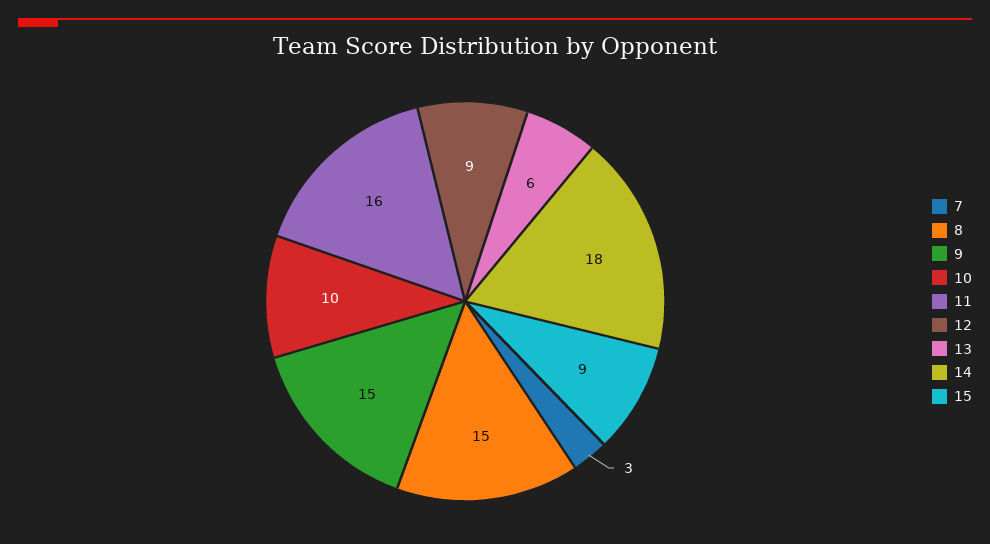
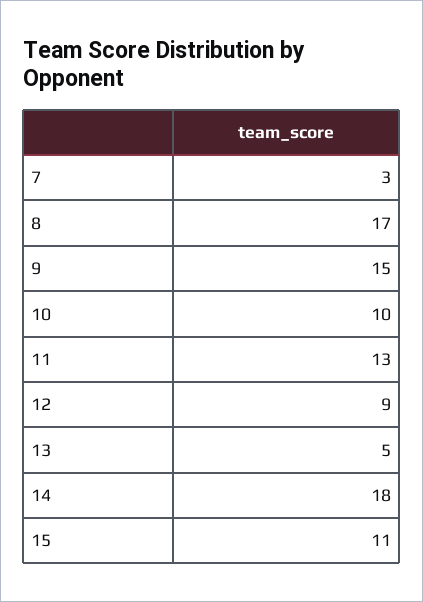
  {
    "7": 3,
-   "8": 15,
+   "8": 17,
    "9": 15,
    "10": 10,
-   "11": 16,
+   "11": 13,
    "12": 9,
-   "13": 6,
+   "13": 5,
    "14": 18,
-   "15": 9
+   "15": 11
  }

